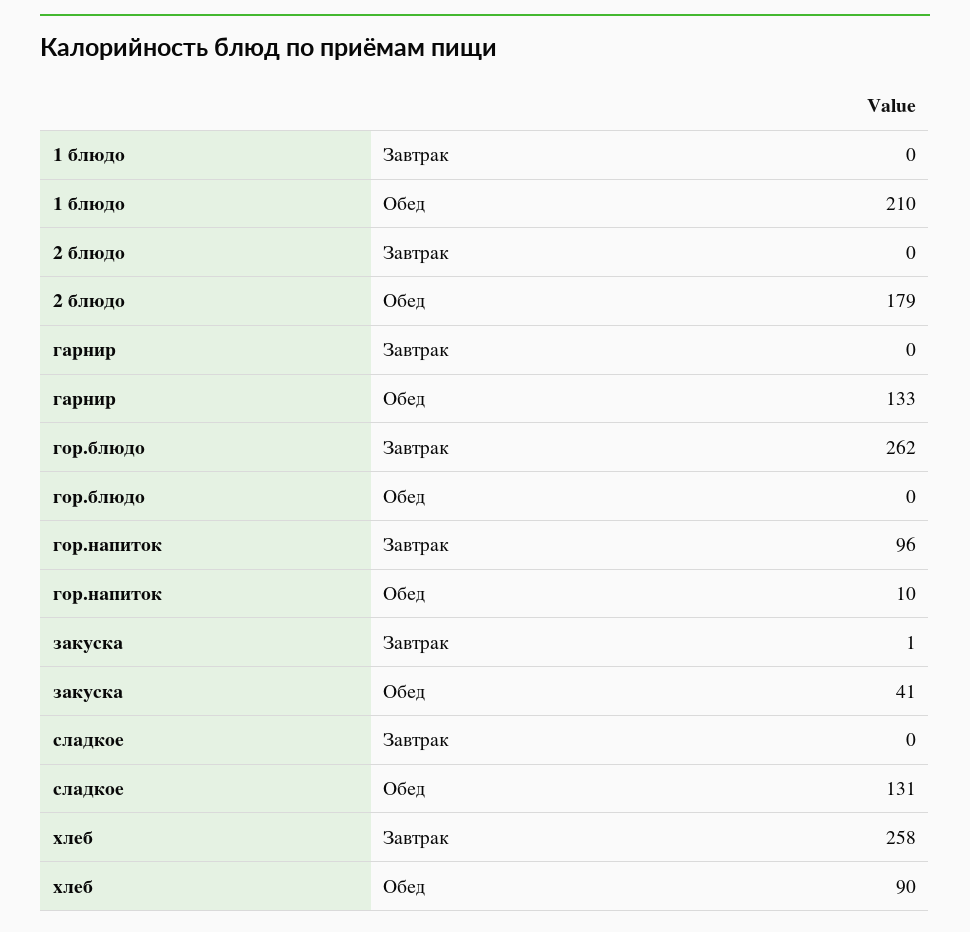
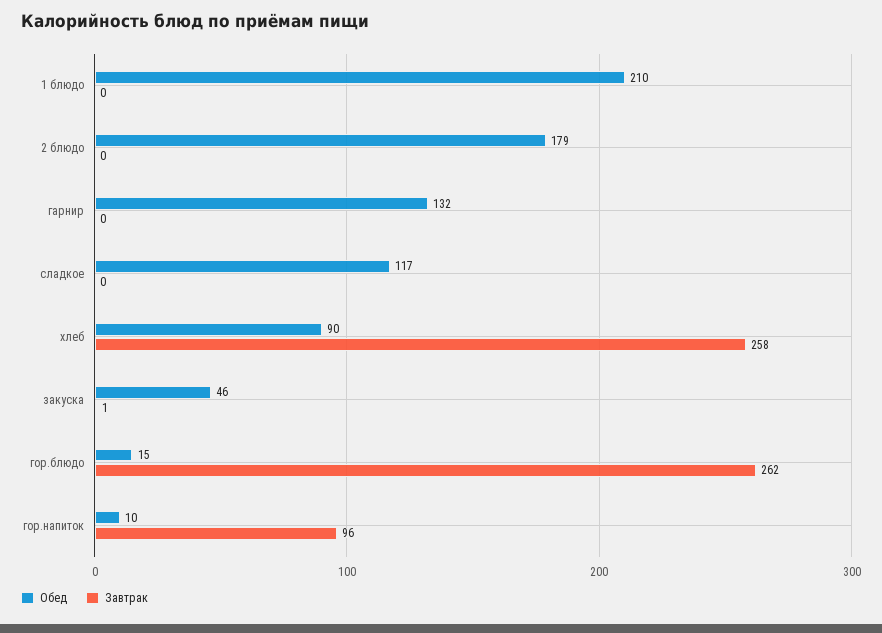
  {
    "Завтрак": {
      "1 блюдо": 0,
      "2 блюдо": 0,
      "гарнир": 0,
      "гор.блюдо": 262,
      "гор.напиток": 96,
      "закуска": 1,
      "сладкое": 0,
      "хлеб": 258
    },
    "Обед": {
      "1 блюдо": 210,
      "2 блюдо": 179,
-     "гарнир": 133,
+     "гарнир": 132,
-     "гор.блюдо": 0,
+     "гор.блюдо": 15,
      "гор.напиток": 10,
-     "закуска": 41,
+     "закуска": 46,
-     "сладкое": 131,
+     "сладкое": 117,
      "хлеб": 90
    }
  }

